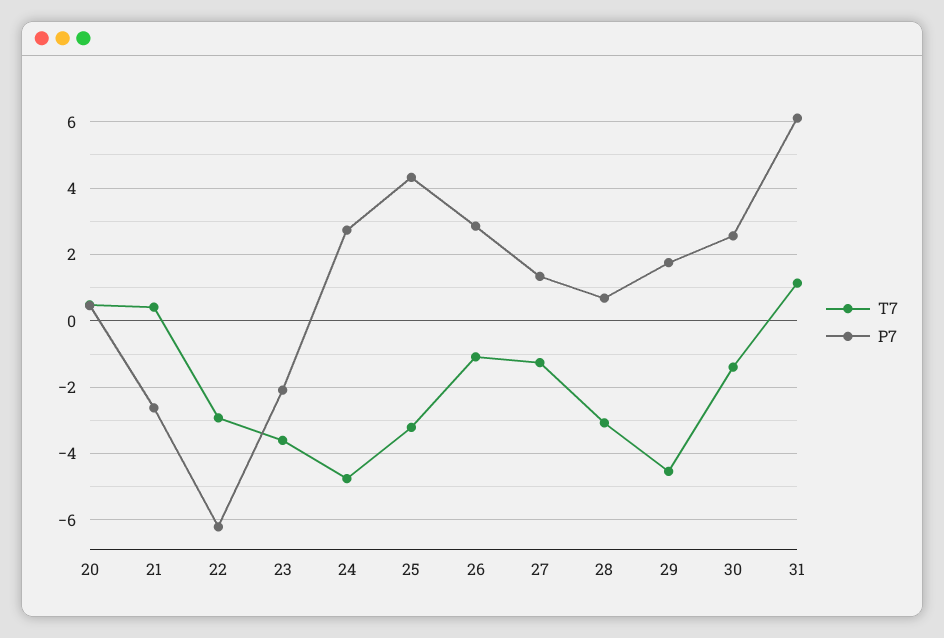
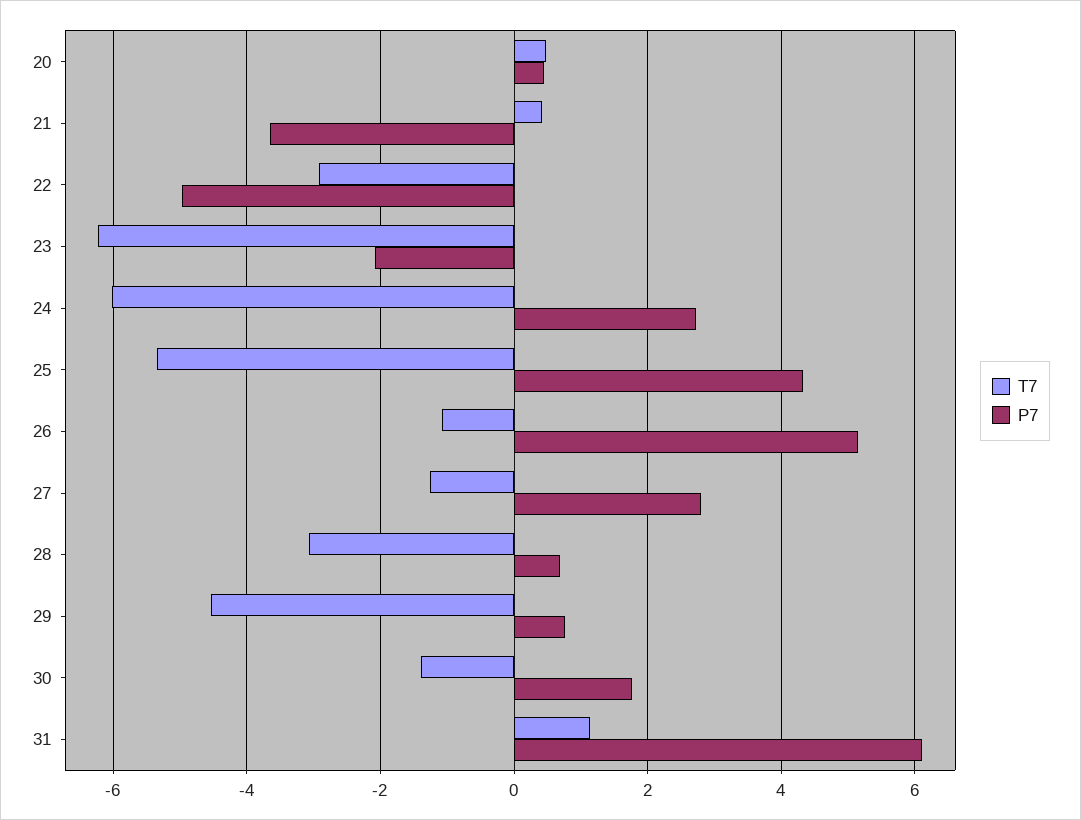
  {
    "T7": {
      "20": 0.4,
      "21": 0.4,
      "22": -3,
-     "23": -3.6,
+     "23": -6.2,
-     "24": -4.8,
+     "24": -6,
-     "25": -3.2,
+     "25": -5.4,
      "26": -1,
      "27": -1.2,
      "28": -3,
      "29": -4.6,
      "30": -1.4,
      "31": 1.2
    },
    "P7": {
      "20": 0.4,
-     "21": -2.6,
+     "21": -3.6,
-     "22": -6.2,
+     "22": -5,
      "23": -2,
      "24": 2.8,
      "25": 4.4,
-     "26": 2.8,
+     "26": 5.2,
-     "27": 1.4,
+     "27": 2.8,
      "28": 0.6,
-     "29": 1.8,
+     "29": 0.8,
-     "30": 2.6,
+     "30": 1.8,
      "31": 6.2
    }
  }

